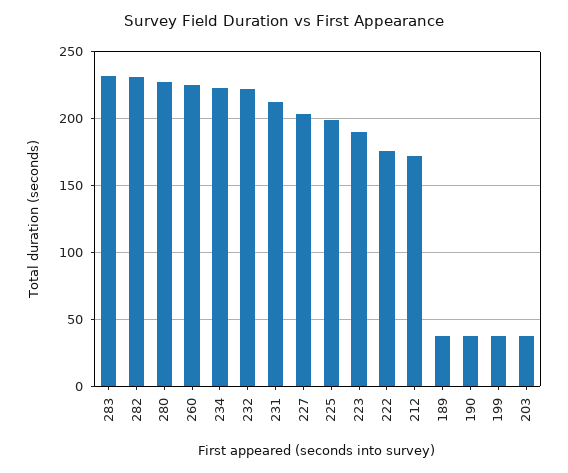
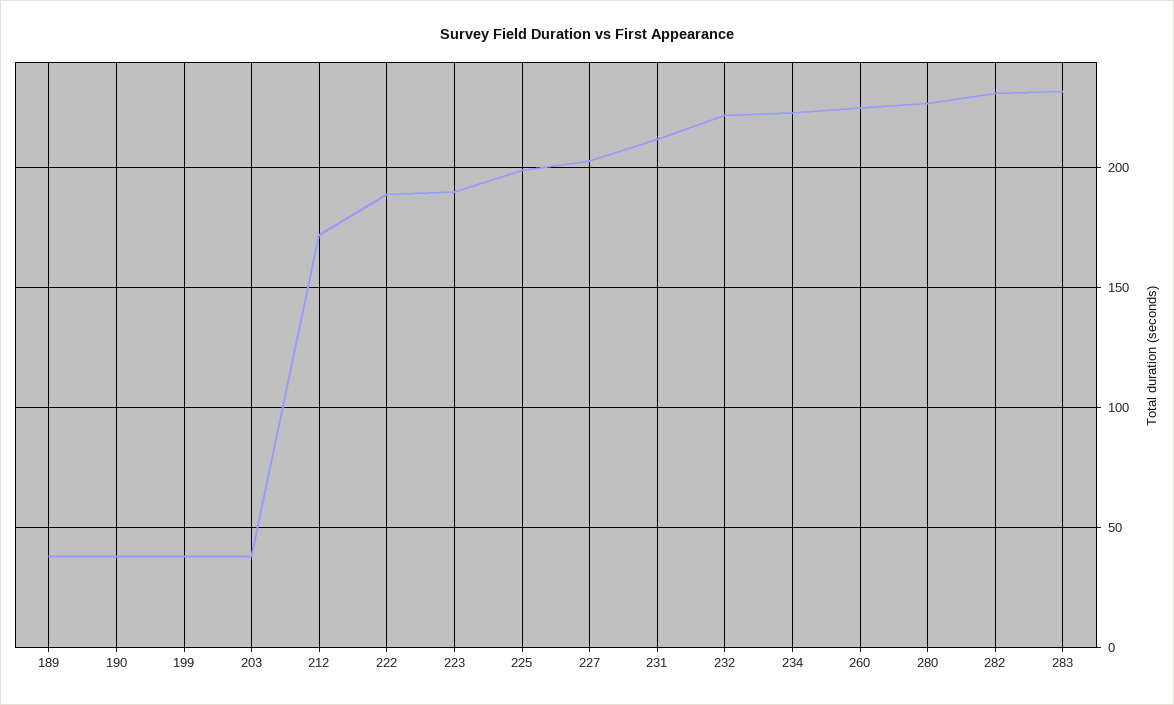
  {
    "283": 230,
    "282": 230,
    "280": 225,
    "260": 225,
    "234": 225,
    "232": 220,
    "231": 210,
    "227": 205,
    "225": 200,
    "223": 190,
-   "222": 175,
+   "222": 190,
    "212": 170,
    "189": 40,
    "190": 40,
    "199": 40,
    "203": 40
  }

